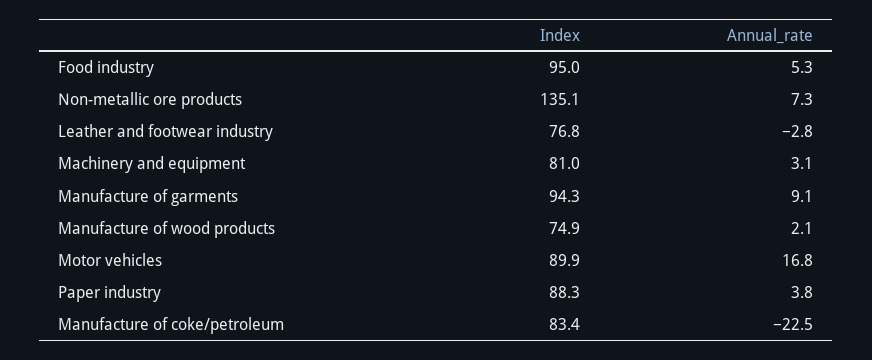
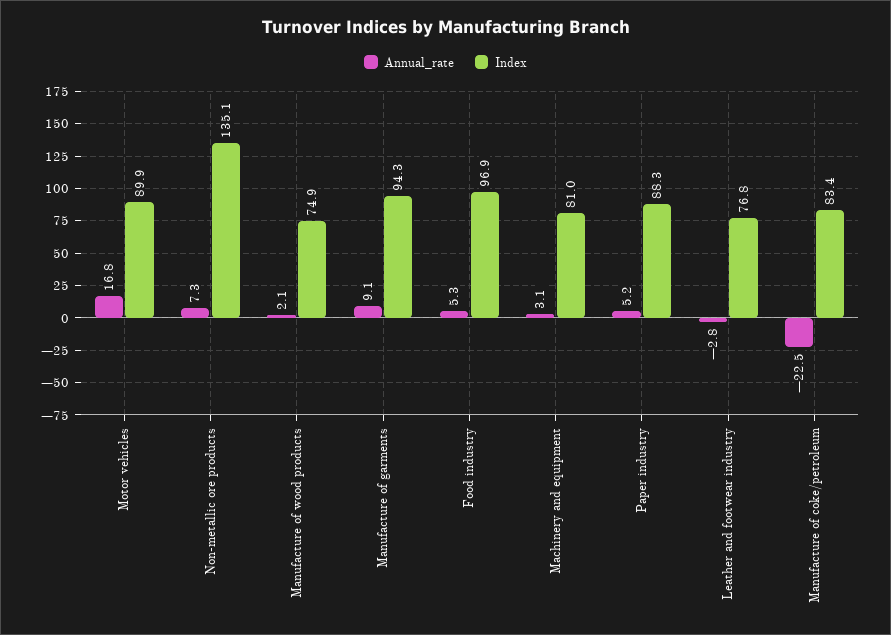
  {
    "Index": {
-     "Food industry": 95,
+     "Food industry": 96.9,
      "Non-metallic ore products": 135.1,
      "Leather and footwear industry": 76.8,
      "Machinery and equipment": 81,
      "Manufacture of garments": 94.3,
      "Manufacture of wood products": 74.9,
      "Motor vehicles": 89.9,
      "Paper industry": 88.3,
      "Manufacture of coke/petroleum": 83.4
    },
    "Annual_rate": {
      "Food industry": 5.3,
      "Non-metallic ore products": 7.3,
      "Leather and footwear industry": -2.8,
      "Machinery and equipment": 3.1,
      "Manufacture of garments": 9.1,
      "Manufacture of wood products": 2.1,
      "Motor vehicles": 16.8,
-     "Paper industry": 3.8,
+     "Paper industry": 5.2,
      "Manufacture of coke/petroleum": -22.5
    }
  }

